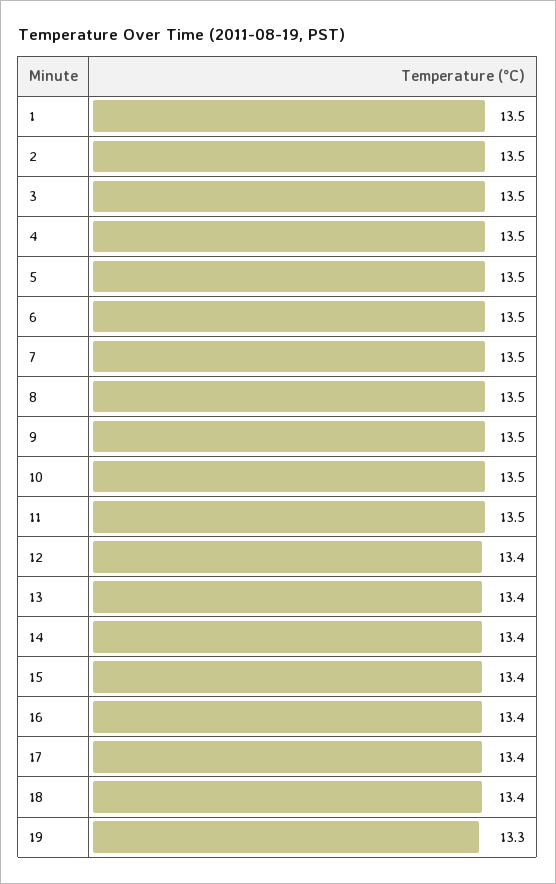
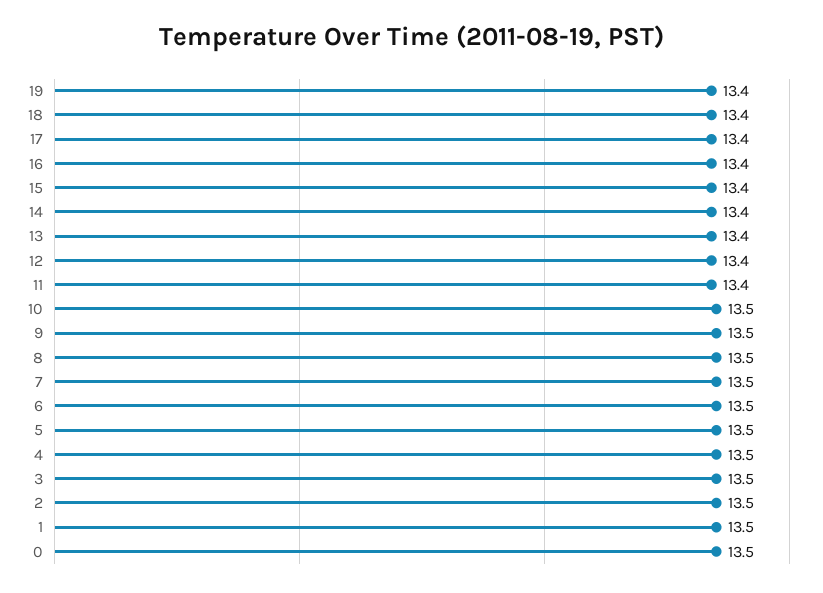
  {
    "1": 13.5,
    "2": 13.5,
    "3": 13.5,
    "4": 13.5,
    "5": 13.5,
    "6": 13.5,
    "7": 13.5,
    "8": 13.5,
    "9": 13.5,
    "10": 13.5,
-   "11": 13.5,
+   "11": 13.4,
    "12": 13.4,
    "13": 13.4,
    "14": 13.4,
    "15": 13.4,
    "16": 13.4,
    "17": 13.4,
    "18": 13.4,
-   "19": 13.3
+   "19": 13.4,
+   "0": 13.5
  }

